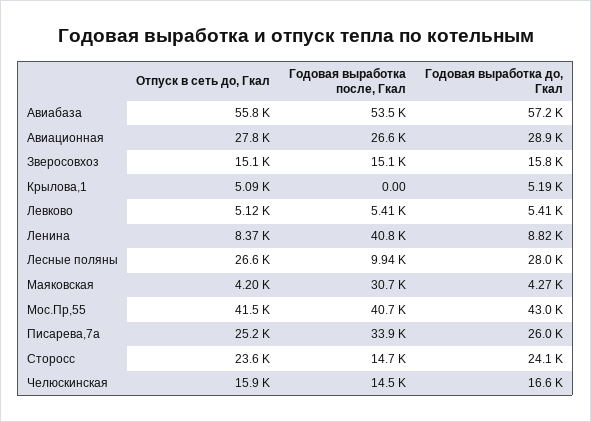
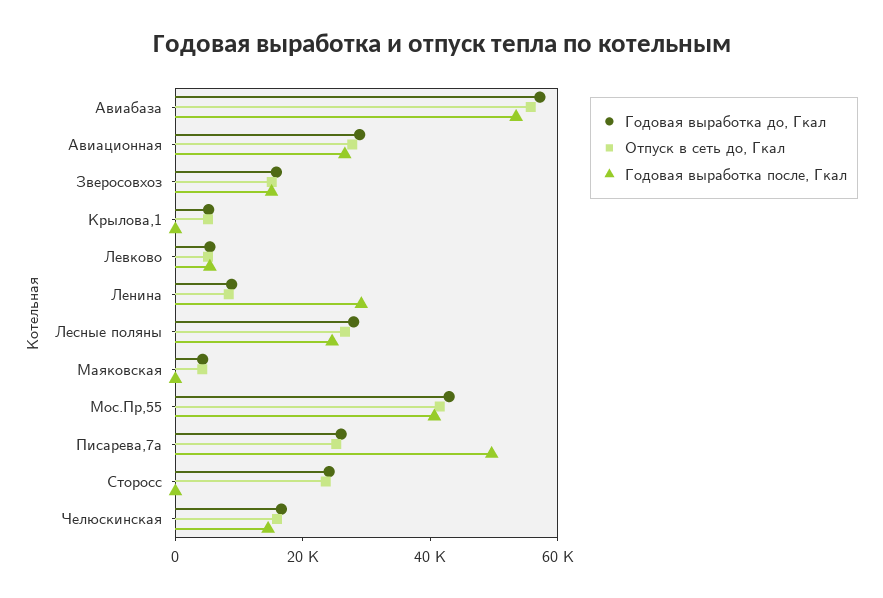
  {
    "Отпуск в сеть до, Гкал": {
      "Авиабаза": 55800,
      "Авиационная": 27800,
      "Зверосовхоз": 15100,
      "Крылова,1": 5090,
      "Левково": 5120,
      "Ленина": 8370,
      "Лесные поляны": 26600,
      "Маяковская": 4200,
      "Мос.Пр,55": 41500,
      "Писарева,7а": 25200,
      "Сторосс": 23600,
      "Челюскинская": 15900
    },
    "Годовая выработка после, Гкал": {
      "Авиабаза": 53500,
      "Авиационная": 26600,
      "Зверосовхоз": 15100,
      "Крылова,1": 0,
      "Левково": 5410,
-     "Ленина": 40800,
+     "Ленина": 30000,
-     "Лесные поляны": 9940,
+     "Лесные поляны": 25000,
-     "Маяковская": 30700,
+     "Маяковская": 0,
      "Мос.Пр,55": 40700,
-     "Писарева,7а": 33900,
+     "Писарева,7а": 50000,
-     "Сторосс": 14700,
+     "Сторосс": 0,
      "Челюскинская": 14500
    },
    "Годовая выработка до, Гкал": {
      "Авиабаза": 57200,
      "Авиационная": 28900,
      "Зверосовхоз": 15800,
      "Крылова,1": 5190,
      "Левково": 5410,
      "Ленина": 8820,
      "Лесные поляны": 28000,
      "Маяковская": 4270,
      "Мос.Пр,55": 43000,
      "Писарева,7а": 26000,
      "Сторосс": 24100,
      "Челюскинская": 16600
    }
  }

